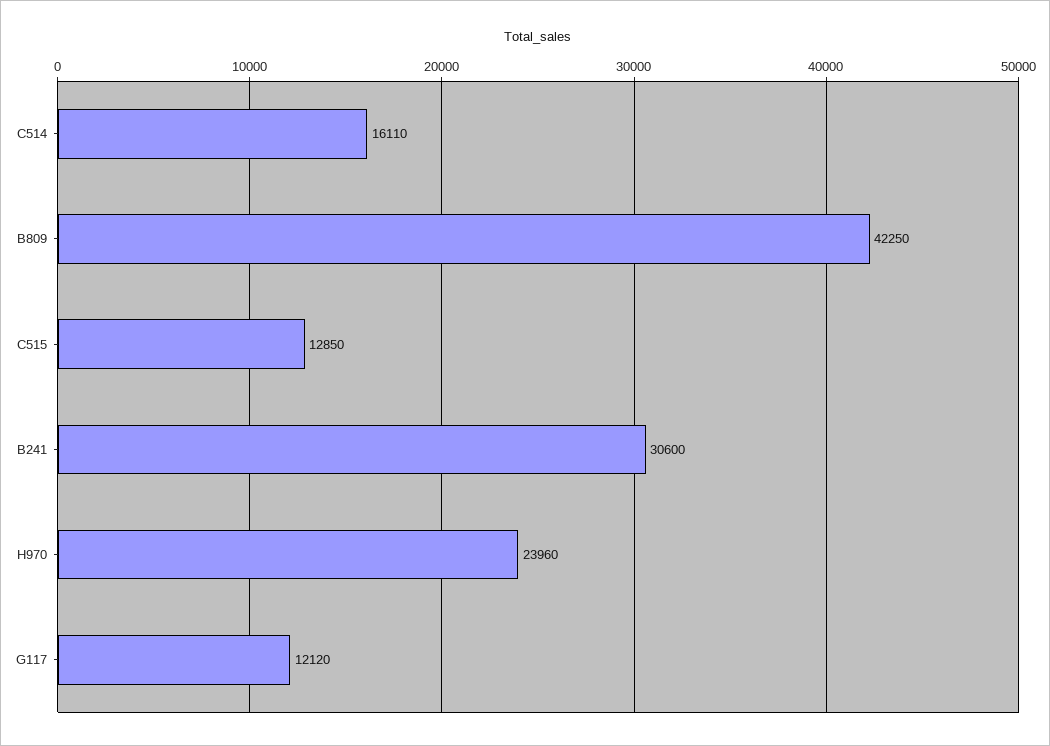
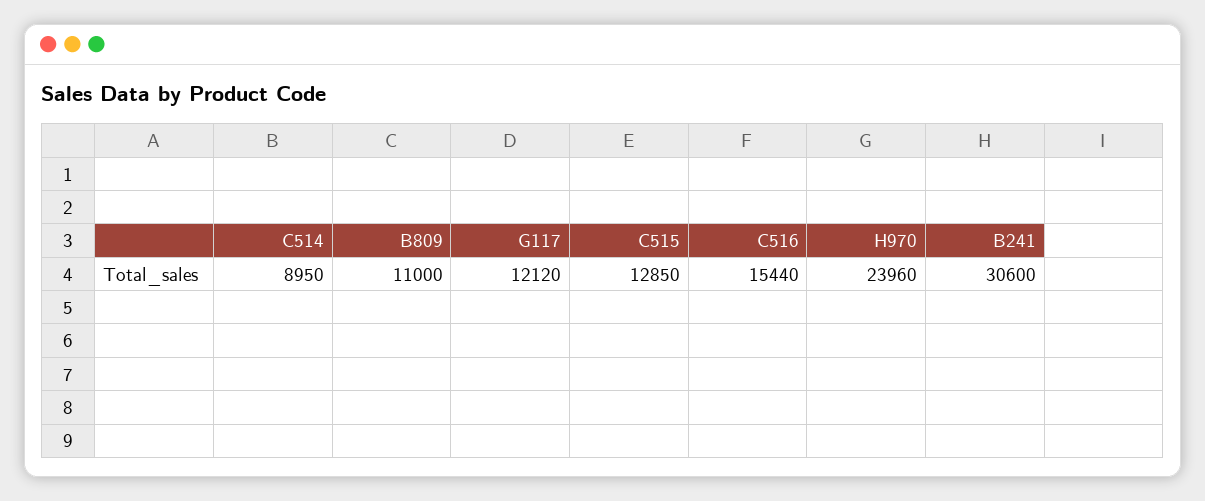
  {
-   "C514": 16110,
+   "C514": 8950,
-   "B809": 42250,
+   "B809": 11000,
    "C515": 12850,
    "B241": 30600,
    "H970": 23960,
-   "G117": 12120
+   "G117": 12120,
+   "C516": 15440
  }

